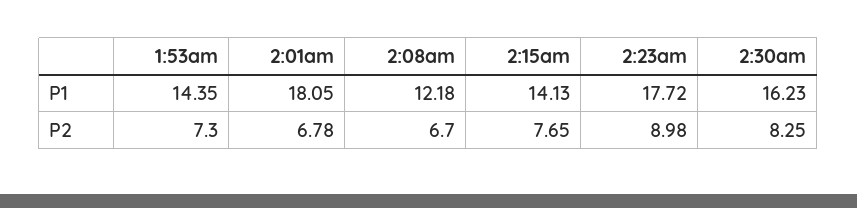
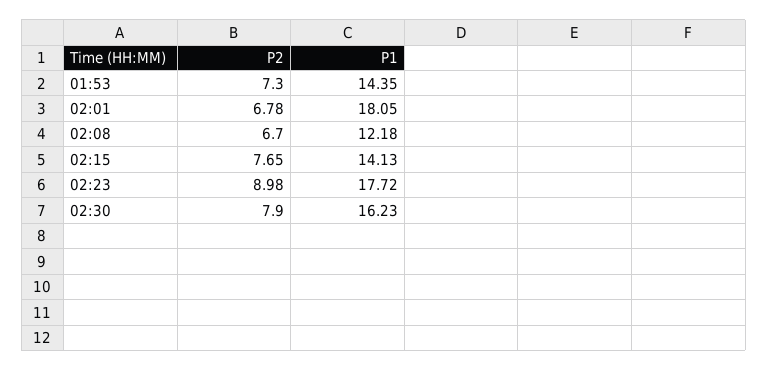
  {
    "1:53am": {
      "P1": 14.35,
      "P2": 7.3
    },
    "2:01am": {
      "P1": 18.05,
      "P2": 6.78
    },
    "2:08am": {
      "P1": 12.18,
      "P2": 6.7
    },
    "2:15am": {
      "P1": 14.13,
      "P2": 7.65
    },
    "2:23am": {
      "P1": 17.72,
      "P2": 8.98
    },
    "2:30am": {
      "P1": 16.23,
-     "P2": 8.25
+     "P2": 7.9
    }
  }

